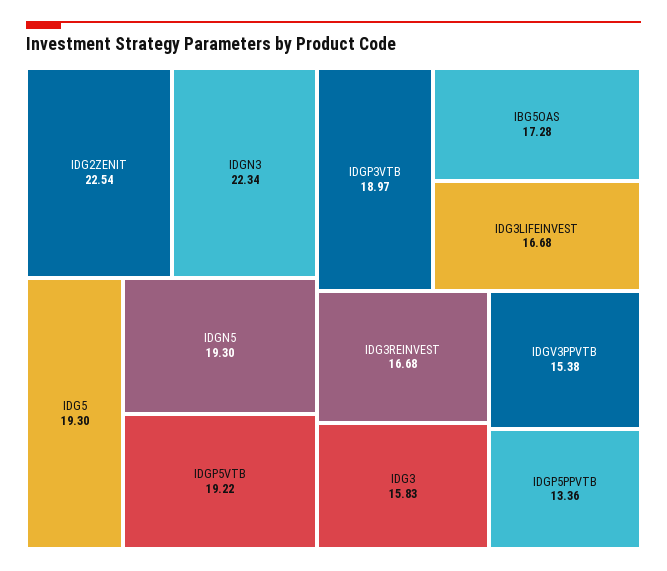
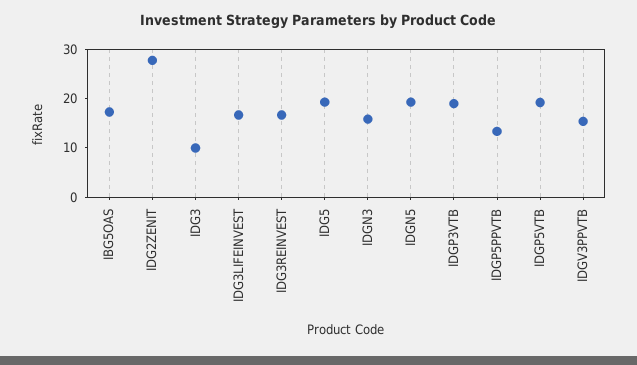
  {
-   "IDG2ZENIT": 22.54,
+   "IDG2ZENIT": 28,
-   "IDGN3": 22.34,
+   "IDGN3": 16,
    "IDG5": 19.3,
    "IDGN5": 19.3,
    "IDGP5VTB": 19.22,
    "IDGP3VTB": 18.97,
    "IBG5OAS": 17.28,
    "IDG3LIFEINVEST": 16.68,
    "IDG3REINVEST": 16.68,
-   "IDG3": 15.83,
+   "IDG3": 10,
    "IDGV3PPVTB": 15.38,
    "IDGP5PPVTB": 13.36
  }

